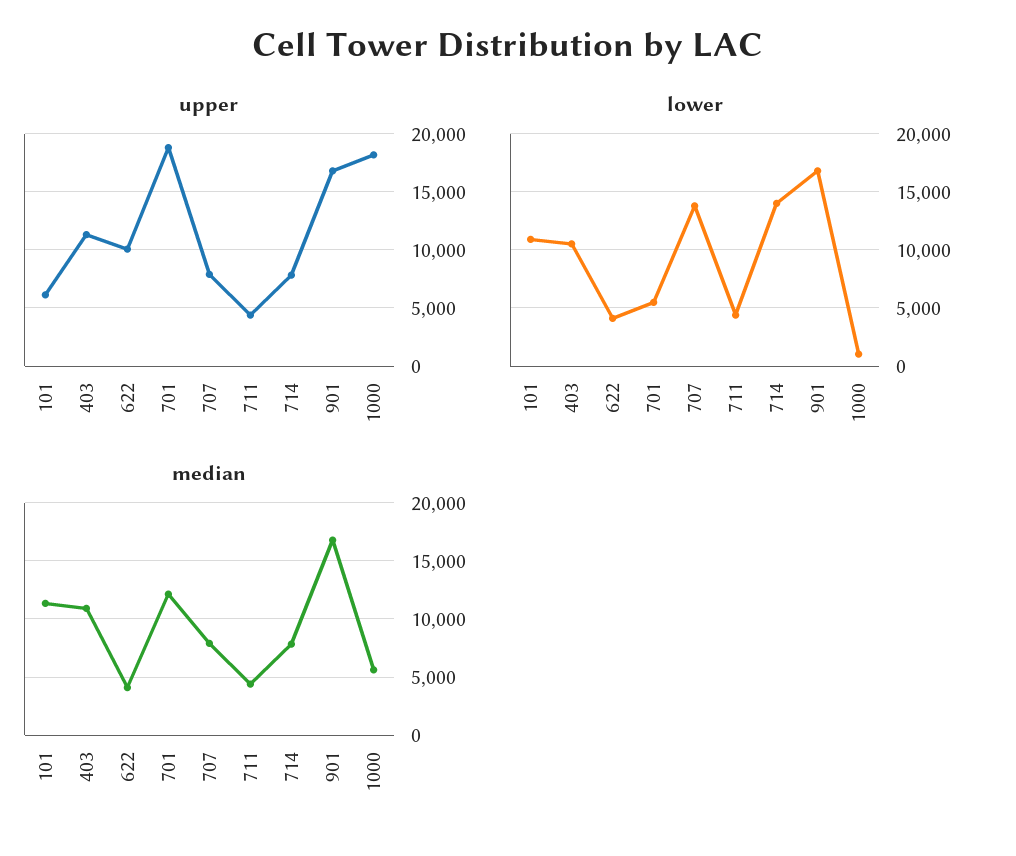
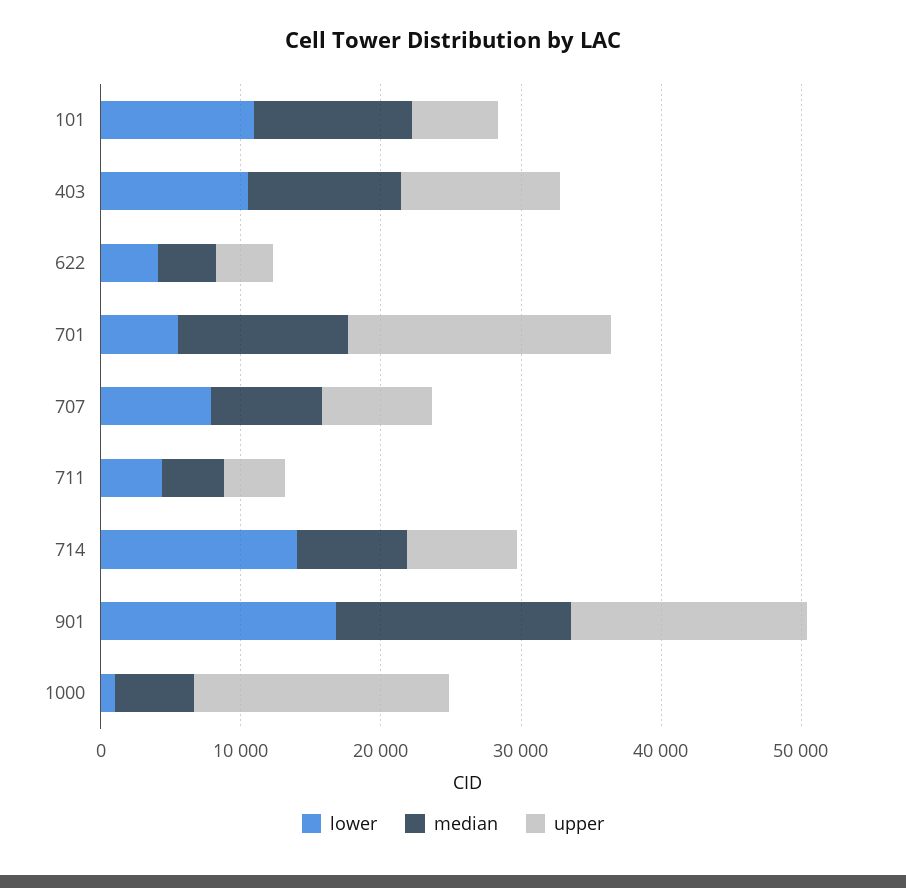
  {
    "upper": {
      "101": 6000,
      "403": 11000,
-     "622": 10000,
+     "622": 4000,
      "701": 19000,
      "707": 8000,
      "711": 4000,
      "714": 8000,
      "901": 17000,
      "1000": 18000
    },
    "lower": {
      "101": 11000,
      "403": 11000,
      "622": 4000,
      "701": 5000,
-     "707": 14000,
+     "707": 8000,
      "711": 4000,
      "714": 14000,
      "901": 17000,
      "1000": 1000
    },
    "median": {
      "101": 11000,
      "403": 11000,
      "622": 4000,
      "701": 12000,
      "707": 8000,
      "711": 4000,
      "714": 8000,
      "901": 17000,
      "1000": 6000
    }
  }

